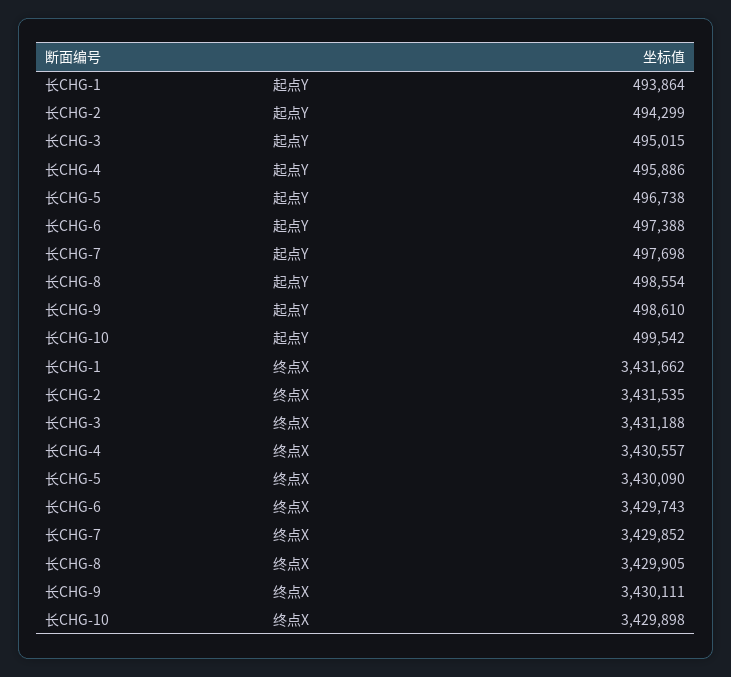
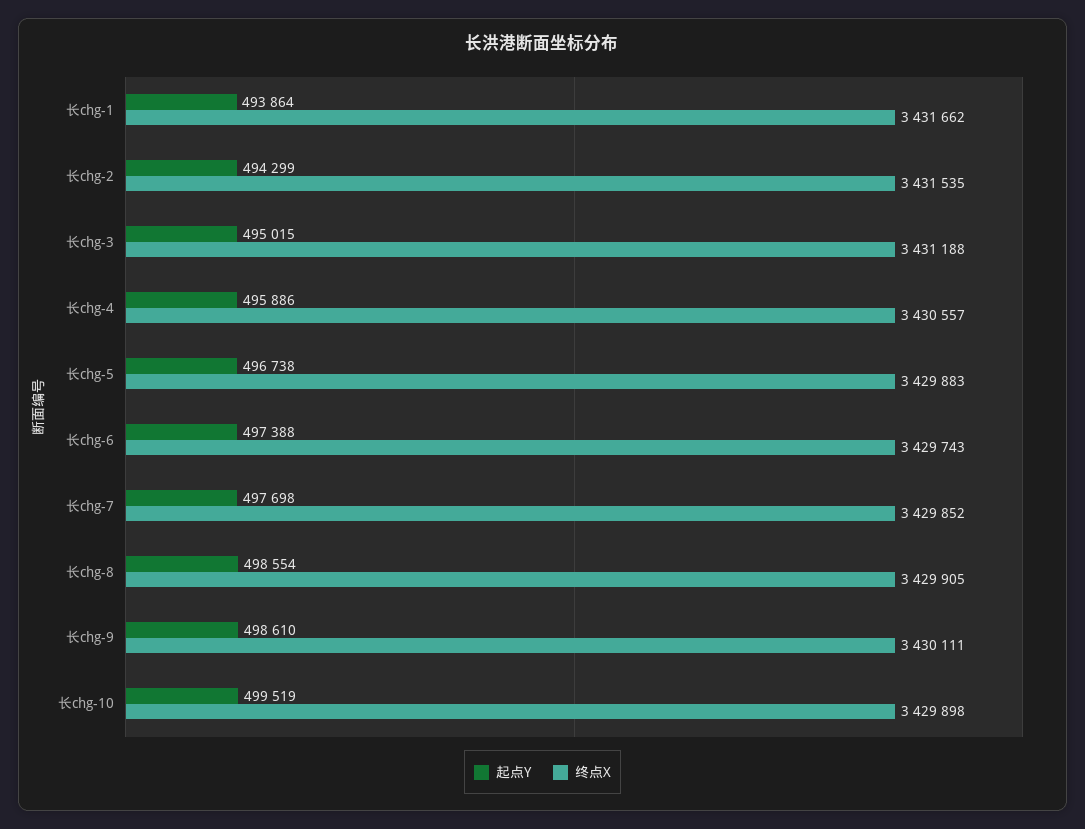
  {
    "起点Y": {
      "长CHG-1": 493864,
      "长CHG-2": 494299,
      "长CHG-3": 495015,
      "长CHG-4": 495886,
      "长CHG-5": 496738,
      "长CHG-6": 497388,
      "长CHG-7": 497698,
      "长CHG-8": 498554,
      "长CHG-9": 498610,
-     "长CHG-10": 499542
+     "长CHG-10": 499519
    },
    "终点X": {
      "长CHG-1": 3431662,
      "长CHG-2": 3431535,
      "长CHG-3": 3431188,
      "长CHG-4": 3430557,
-     "长CHG-5": 3430090,
+     "长CHG-5": 3429883,
      "长CHG-6": 3429743,
      "长CHG-7": 3429852,
      "长CHG-8": 3429905,
      "长CHG-9": 3430111,
      "长CHG-10": 3429898
    }
  }

